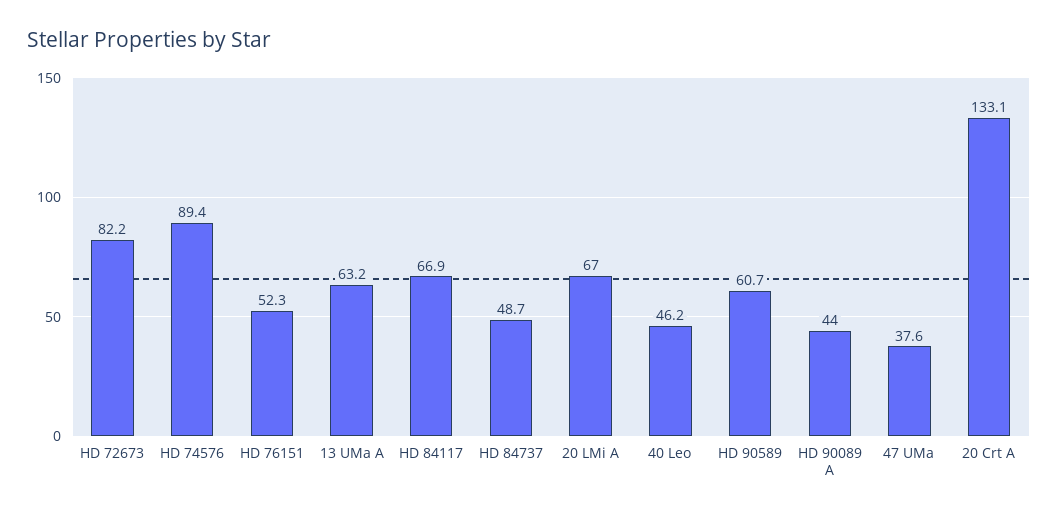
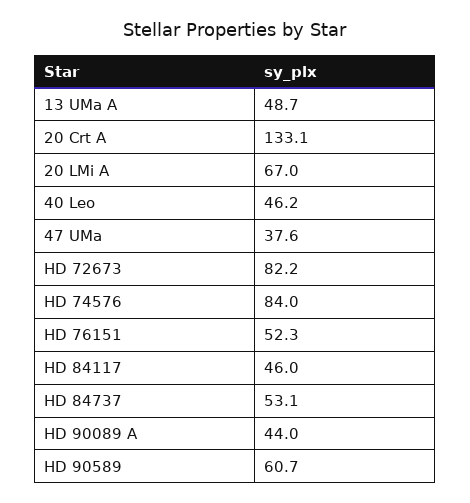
  {
    "HD 72673": 82.2,
-   "HD 74576": 89.4,
+   "HD 74576": 84,
    "HD 76151": 52.3,
-   "13 UMa A": 63.2,
+   "13 UMa A": 48.7,
-   "HD 84117": 66.9,
+   "HD 84117": 46,
-   "HD 84737": 48.7,
+   "HD 84737": 53.1,
    "20 LMi A": 67,
    "40 Leo": 46.2,
    "HD 90589": 60.7,
    "HD 90089 A": 44,
    "47 UMa": 37.6,
    "20 Crt A": 133.1
  }

